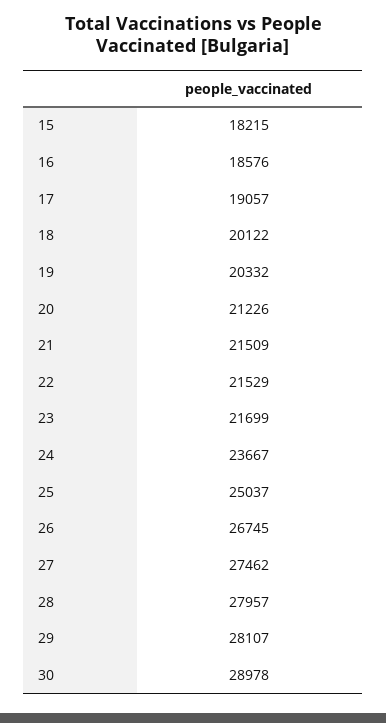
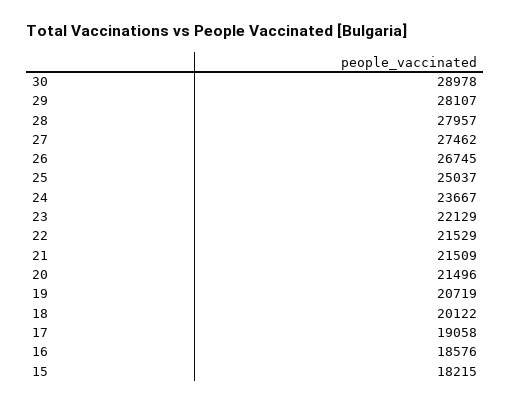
  {
    "15": 18215,
    "16": 18576,
-   "17": 19057,
+   "17": 19058,
    "18": 20122,
-   "19": 20332,
+   "19": 20719,
-   "20": 21226,
+   "20": 21496,
    "21": 21509,
    "22": 21529,
-   "23": 21699,
+   "23": 22129,
    "24": 23667,
    "25": 25037,
    "26": 26745,
    "27": 27462,
    "28": 27957,
    "29": 28107,
    "30": 28978
  }

